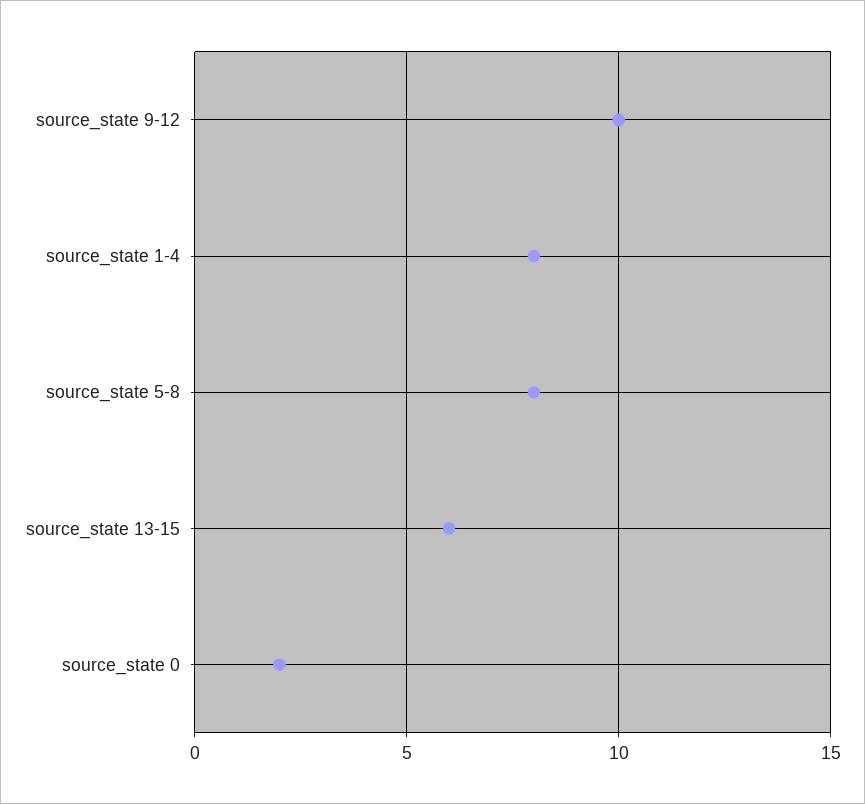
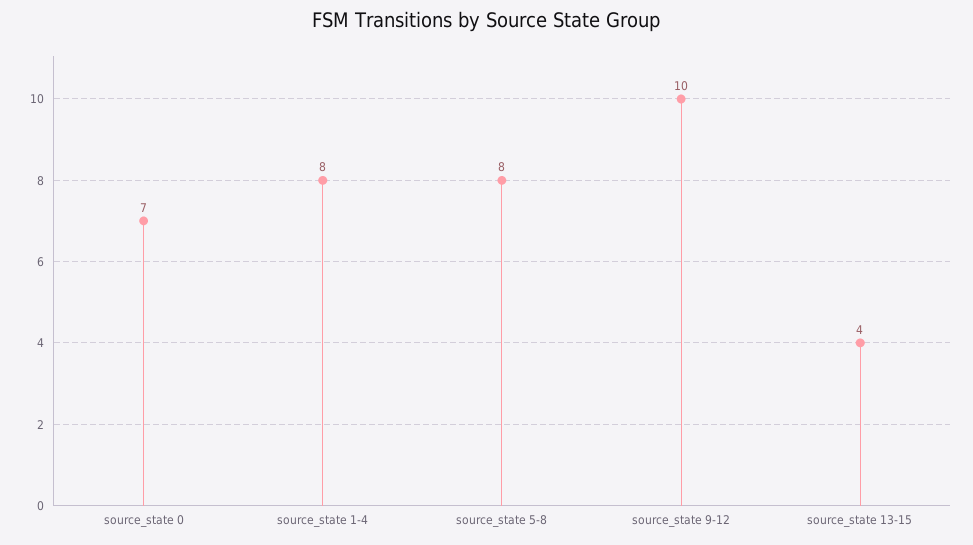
  {
    "source_state 9-12": 10,
    "source_state 1-4": 8,
    "source_state 5-8": 8,
-   "source_state 13-15": 6,
+   "source_state 13-15": 4,
-   "source_state 0": 2
+   "source_state 0": 7
  }

